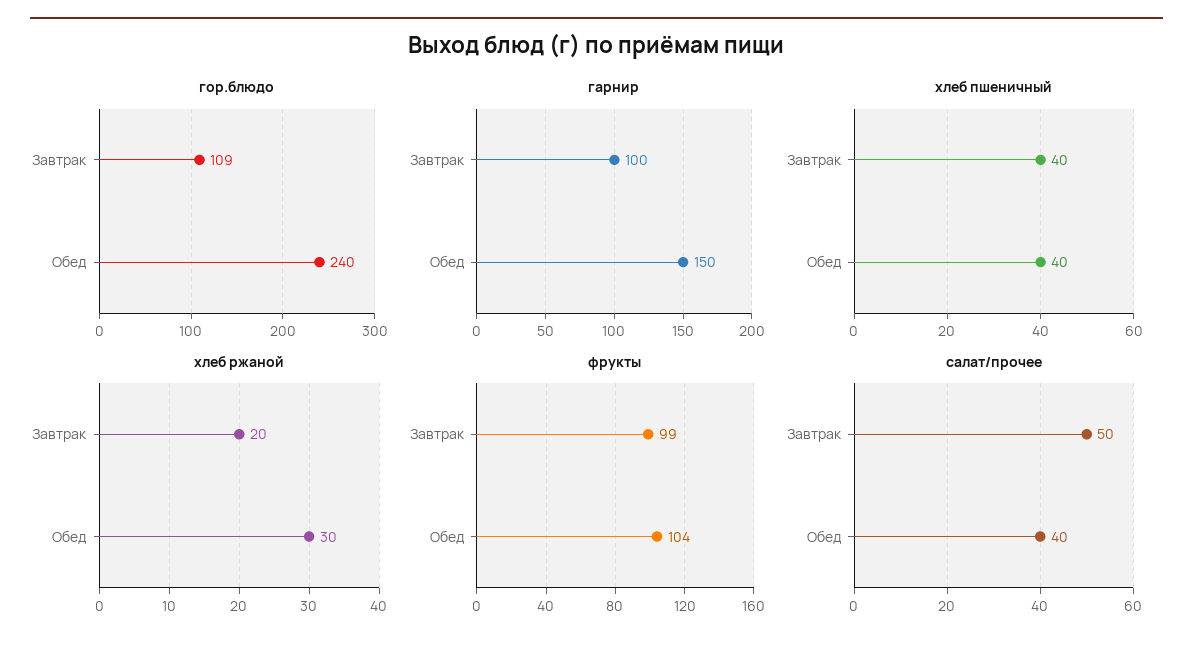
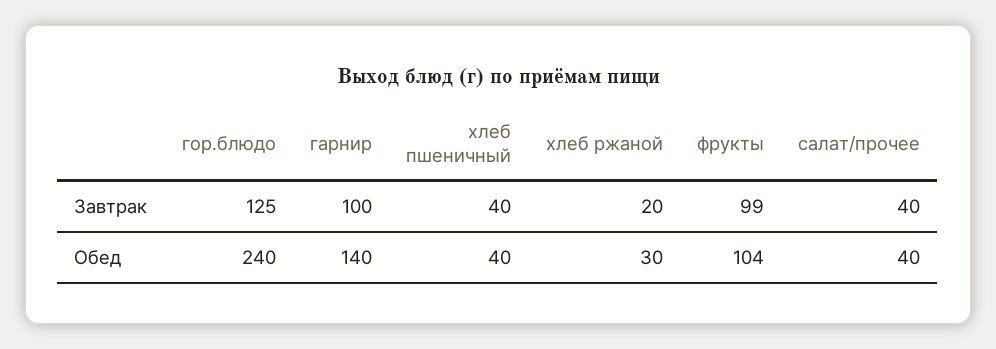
  {
    "гор.блюдо": {
-     "Завтрак": 109,
+     "Завтрак": 125,
      "Обед": 240
    },
    "гарнир": {
      "Завтрак": 100,
-     "Обед": 150
+     "Обед": 140
    },
    "хлеб пшеничный": {
      "Завтрак": 40,
      "Обед": 40
    },
    "хлеб ржаной": {
      "Завтрак": 20,
      "Обед": 30
    },
    "фрукты": {
      "Завтрак": 99,
      "Обед": 104
    },
    "салат/прочее": {
-     "Завтрак": 50,
+     "Завтрак": 40,
      "Обед": 40
    }
  }

